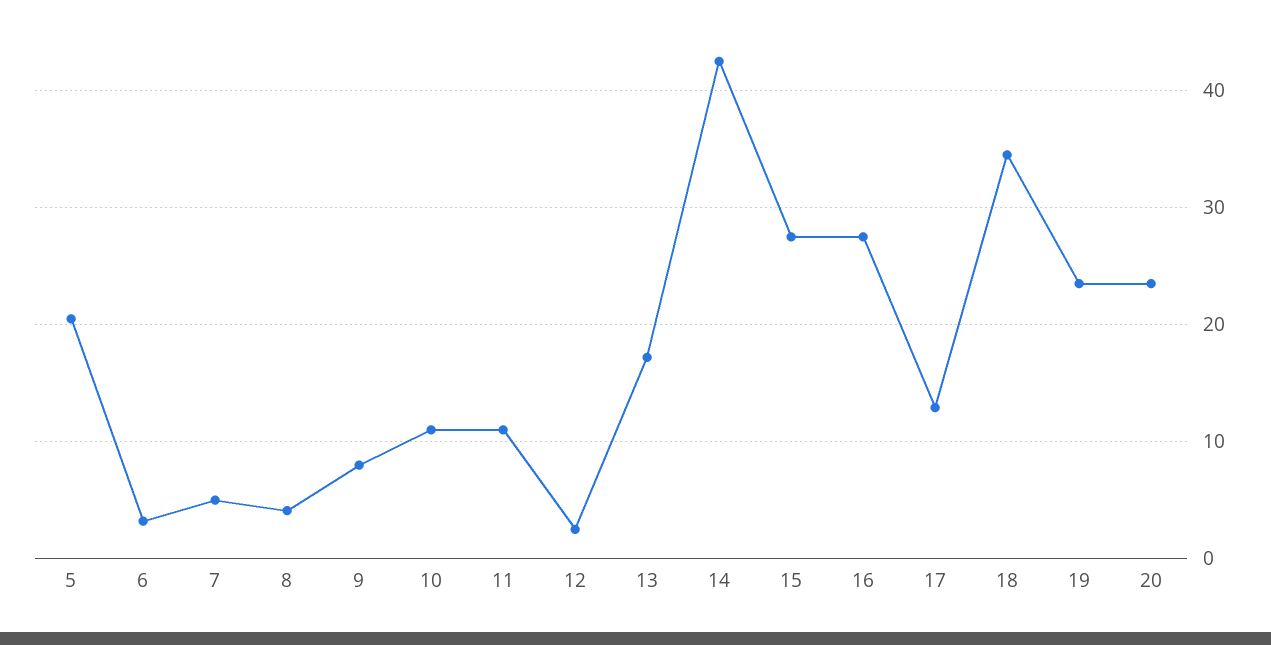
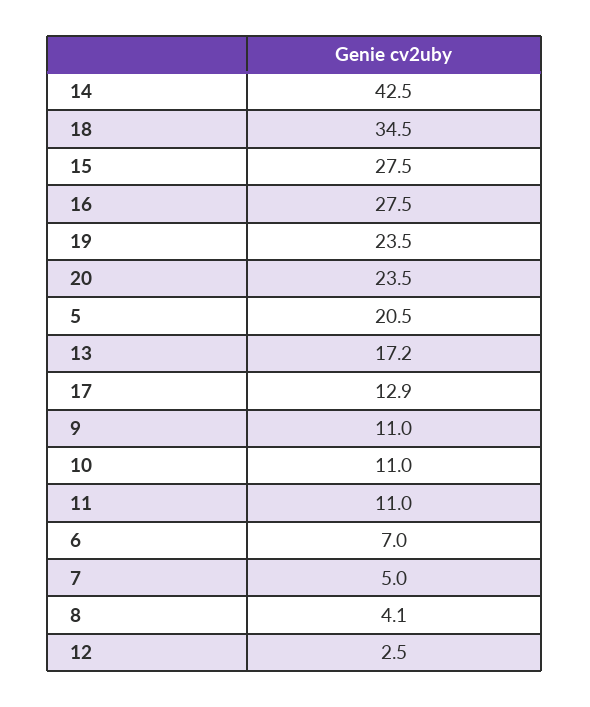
  {
    "5": 20.5,
-   "6": 3,
+   "6": 7,
    "7": 5,
    "8": 4.1,
-   "9": 8,
+   "9": 11,
    "10": 11,
    "11": 11,
    "12": 2.5,
    "13": 17.2,
    "14": 42.5,
    "15": 27.5,
    "16": 27.5,
    "17": 12.9,
    "18": 34.5,
    "19": 23.5,
    "20": 23.5
  }

